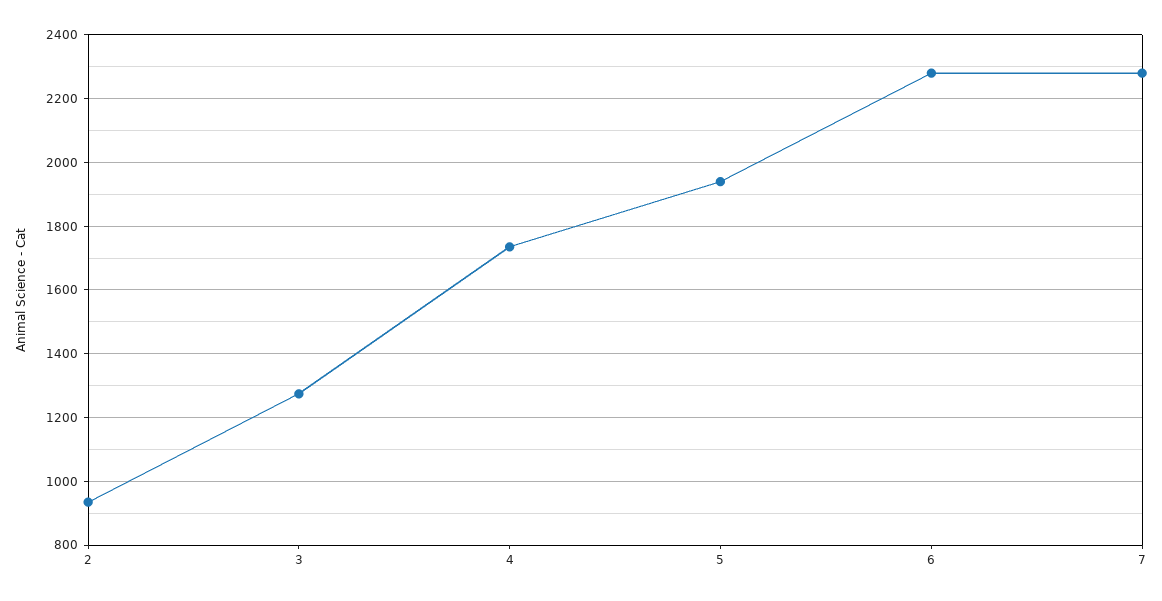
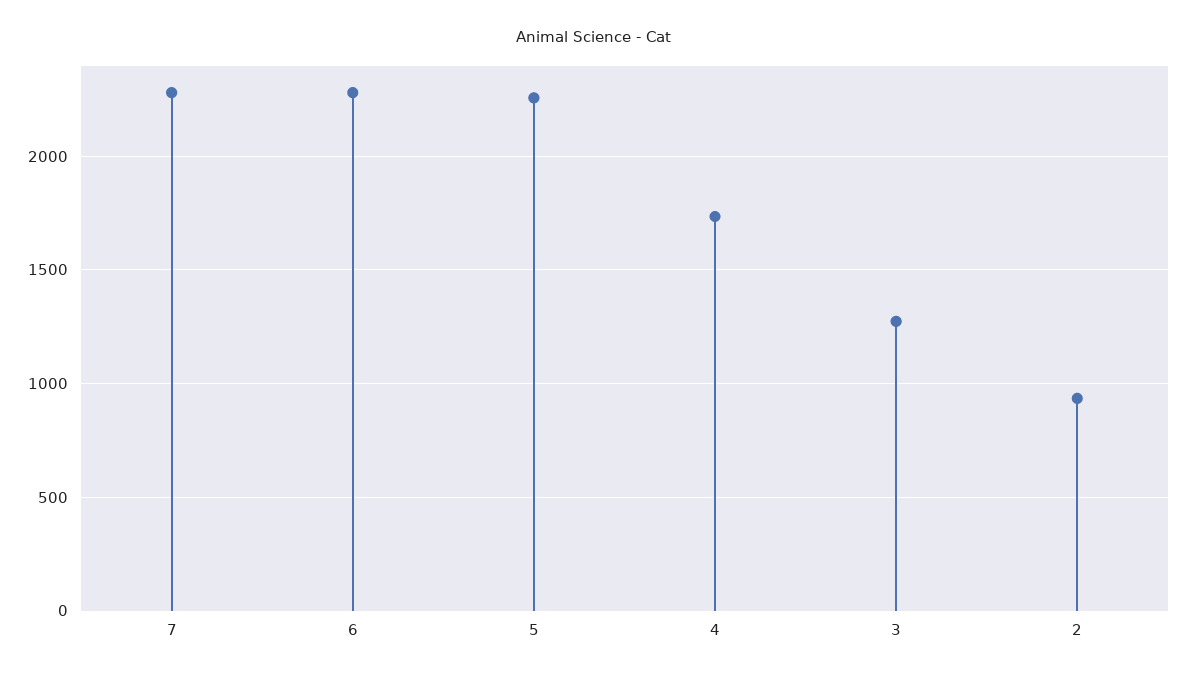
  {
    "2": 940,
    "3": 1280,
    "4": 1740,
-   "5": 1940,
+   "5": 2250,
    "6": 2280,
    "7": 2280
  }

